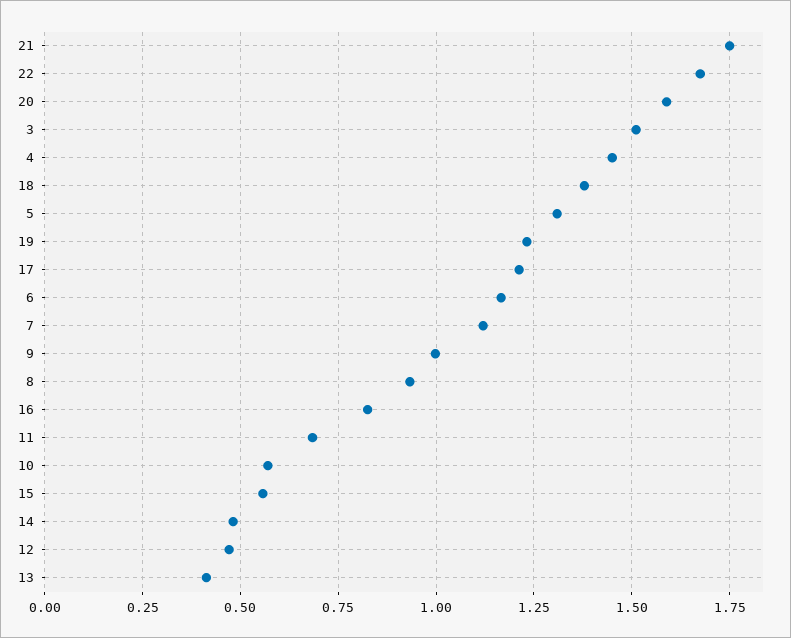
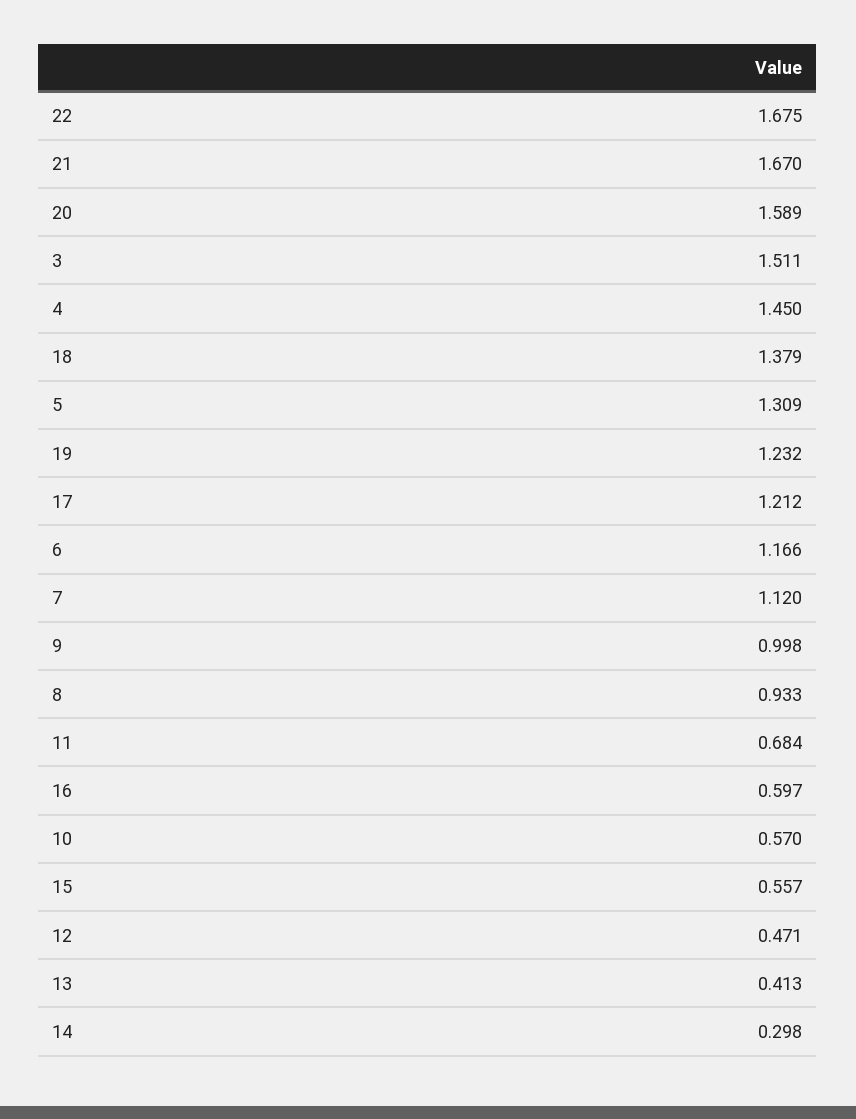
  {
-   "21": 1.75,
+   "21": 1.67,
    "22": 1.675,
    "20": 1.589,
    "3": 1.511,
    "4": 1.45,
    "18": 1.379,
    "5": 1.309,
    "19": 1.232,
    "17": 1.212,
    "6": 1.166,
    "7": 1.12,
    "9": 0.998,
    "8": 0.933,
-   "16": 0.825,
+   "16": 0.597,
    "11": 0.684,
    "10": 0.57,
    "15": 0.557,
-   "14": 0.475,
+   "14": 0.298,
    "12": 0.471,
    "13": 0.413
  }

